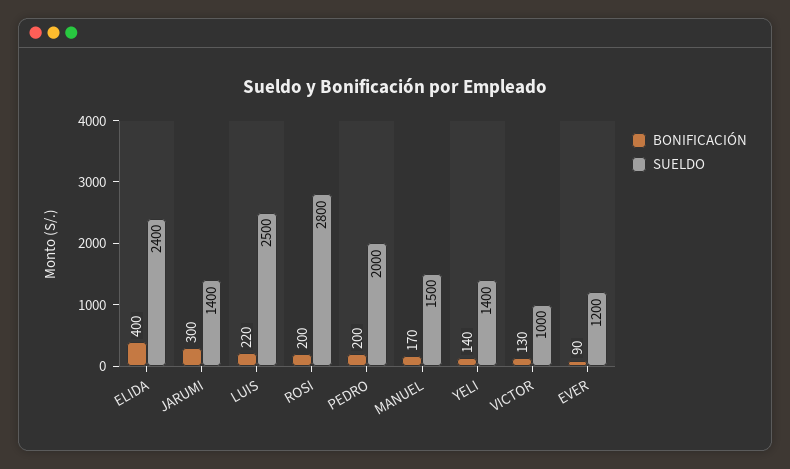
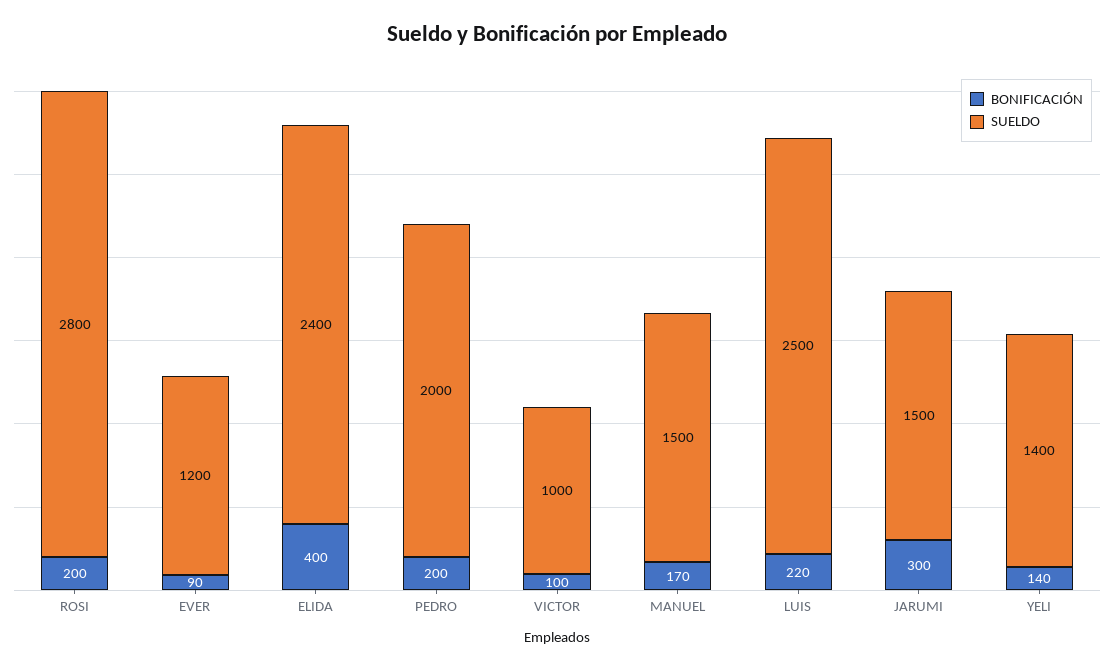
  {
    "BONIFICACIÓN": {
      "ELIDA": 400,
      "JARUMI": 300,
      "LUIS": 220,
      "ROSI": 200,
      "PEDRO": 200,
      "MANUEL": 170,
      "YELI": 140,
-     "VICTOR": 130,
+     "VICTOR": 100,
      "EVER": 90
    },
    "SUELDO": {
      "ELIDA": 2400,
-     "JARUMI": 1400,
+     "JARUMI": 1500,
      "LUIS": 2500,
      "ROSI": 2800,
      "PEDRO": 2000,
      "MANUEL": 1500,
      "YELI": 1400,
      "VICTOR": 1000,
      "EVER": 1200
    }
  }

